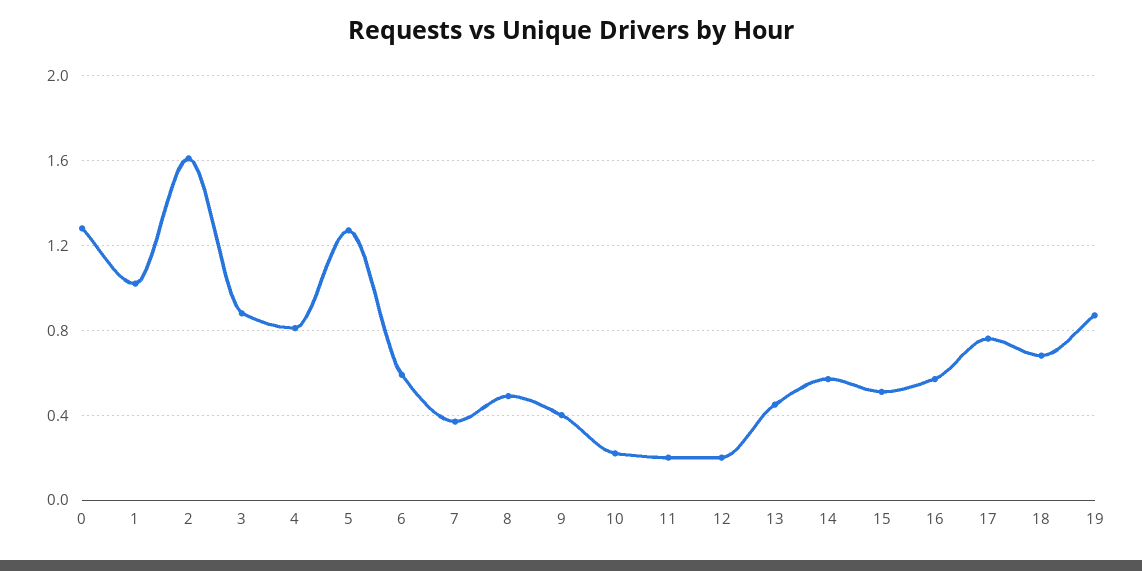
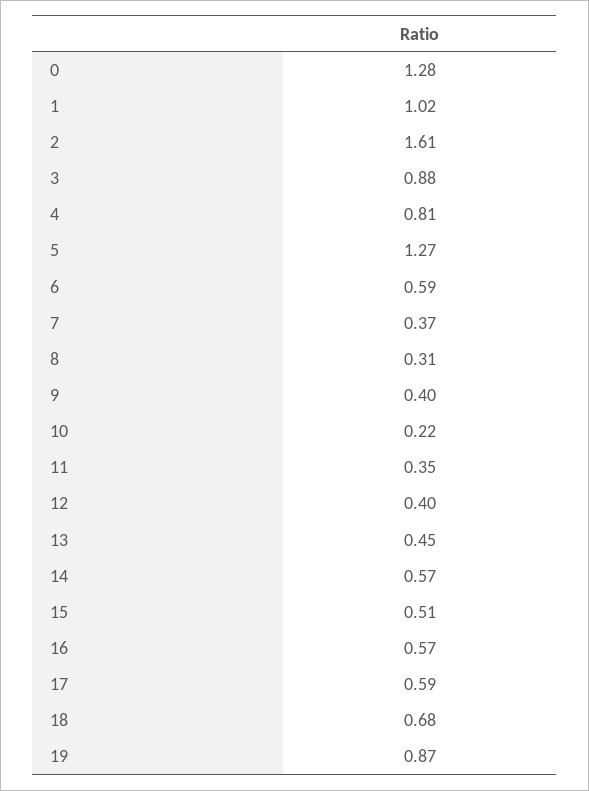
  {
    "0": 1.28,
    "1": 1.02,
    "2": 1.61,
    "3": 0.88,
    "4": 0.81,
    "5": 1.27,
    "6": 0.59,
    "7": 0.37,
-   "8": 0.5,
+   "8": 0.31,
    "9": 0.4,
    "10": 0.22,
-   "11": 0.2,
+   "11": 0.35,
-   "12": 0.2,
+   "12": 0.4,
    "13": 0.45,
    "14": 0.57,
    "15": 0.51,
    "16": 0.57,
-   "17": 0.75,
+   "17": 0.59,
    "18": 0.68,
    "19": 0.87
  }

